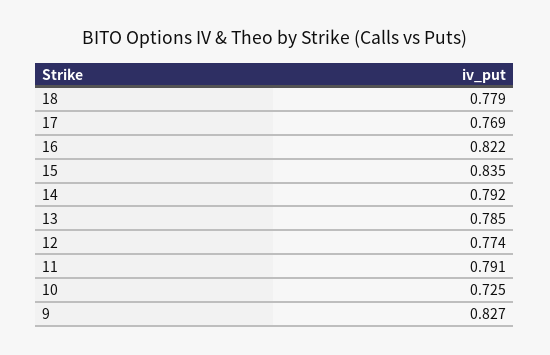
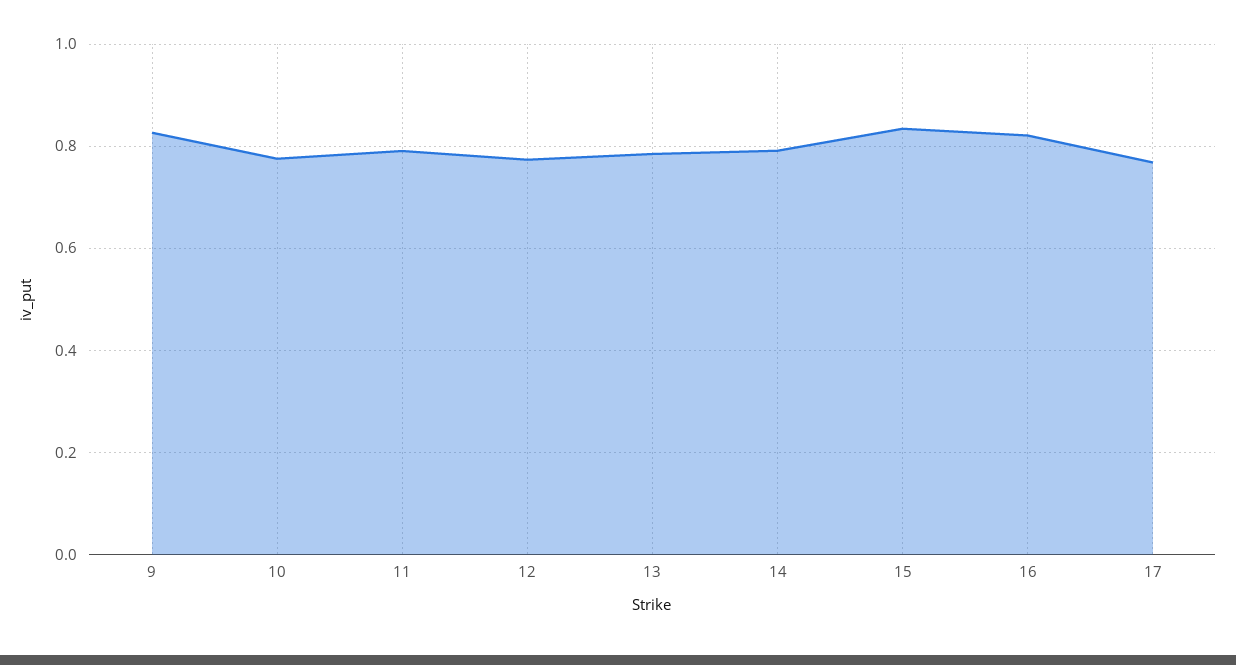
  {
-   "18": 0.779,
    "17": 0.769,
    "16": 0.822,
    "15": 0.835,
    "14": 0.792,
    "13": 0.785,
    "12": 0.774,
    "11": 0.791,
-   "10": 0.725,
+   "10": 0.78,
    "9": 0.827
  }

